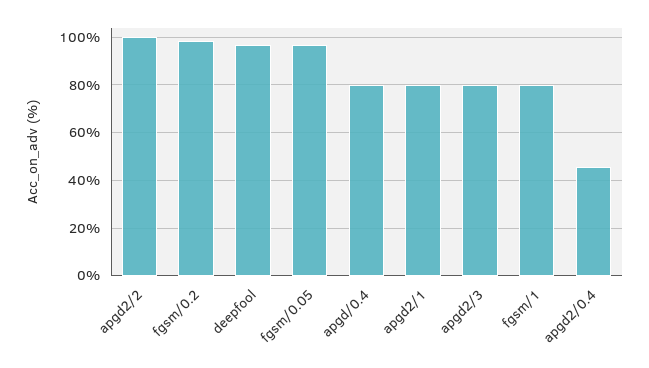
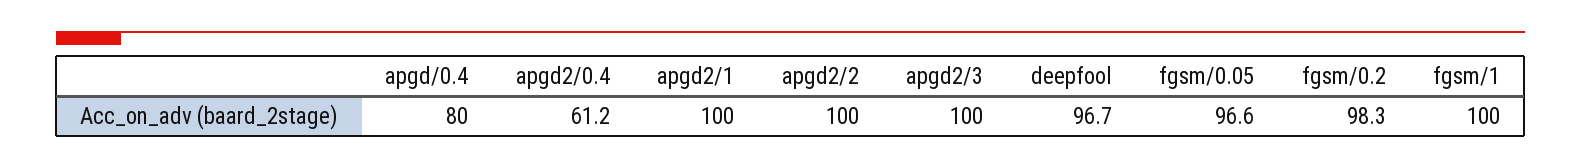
  {
    "apgd2/2": 100,
    "fgsm/0.2": 98.3,
    "deepfool": 96.7,
    "fgsm/0.05": 96.6,
    "apgd/0.4": 80,
-   "apgd2/1": 80,
+   "apgd2/1": 100,
-   "apgd2/3": 80,
+   "apgd2/3": 100,
-   "fgsm/1": 80,
+   "fgsm/1": 100,
-   "apgd2/0.4": 45
+   "apgd2/0.4": 61.2
  }

